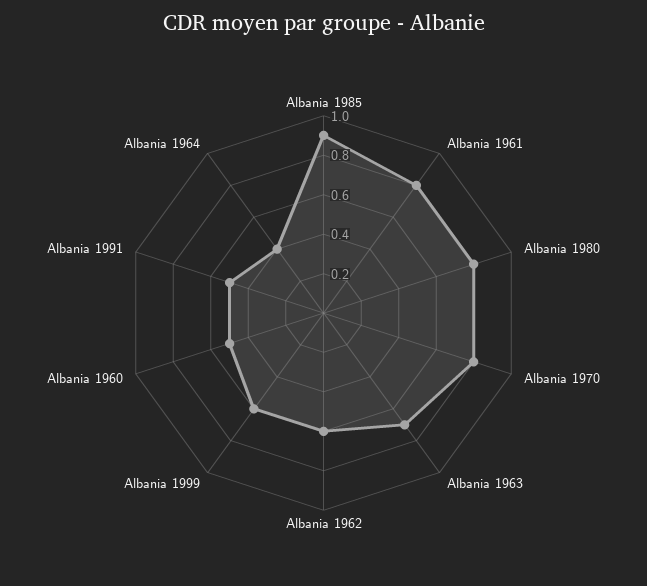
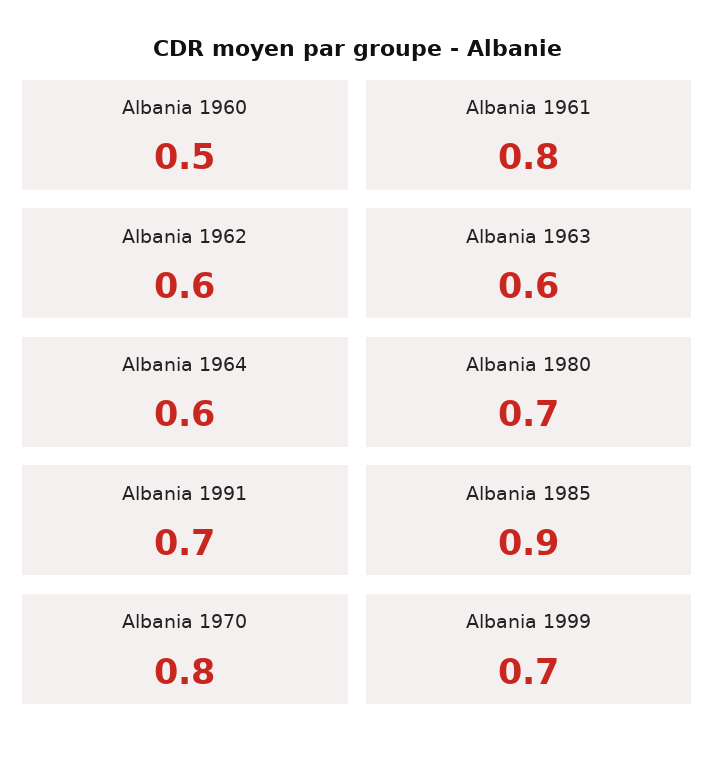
  {
    "Albania 1985": 0.9,
    "Albania 1961": 0.8,
-   "Albania 1980": 0.8,
+   "Albania 1980": 0.7,
    "Albania 1970": 0.8,
-   "Albania 1963": 0.7,
+   "Albania 1963": 0.6,
    "Albania 1962": 0.6,
-   "Albania 1999": 0.6,
+   "Albania 1999": 0.7,
    "Albania 1960": 0.5,
-   "Albania 1991": 0.5,
+   "Albania 1991": 0.7,
-   "Albania 1964": 0.4
+   "Albania 1964": 0.6
  }

